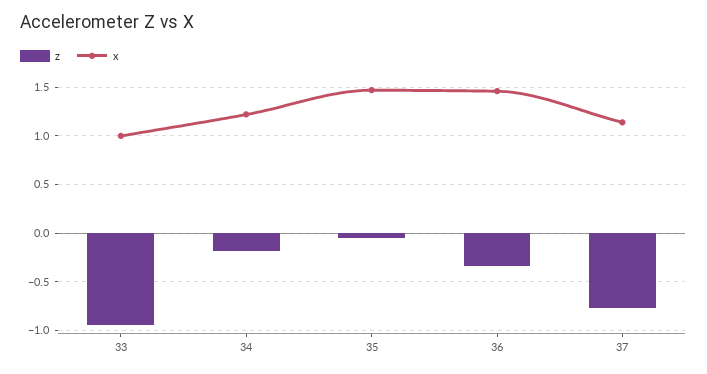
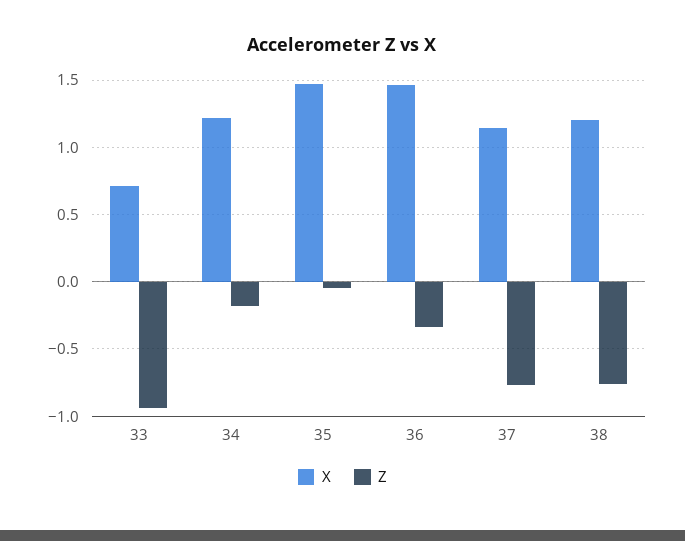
  {
    "z": {
      "33": -0.95,
      "34": -0.2,
      "35": -0.05,
      "36": -0.35,
-     "37": -0.75
+     "37": -0.75,
+     "38": -0.75
    },
    "x": {
-     "33": 1,
+     "33": 0.7,
      "34": 1.2,
      "35": 1.45,
      "36": 1.45,
-     "37": 1.15
+     "37": 1.15,
+     "38": 1.2
    }
  }

